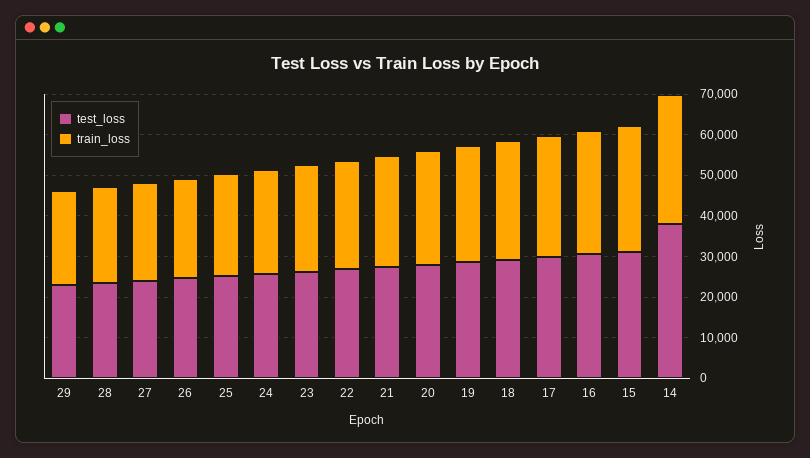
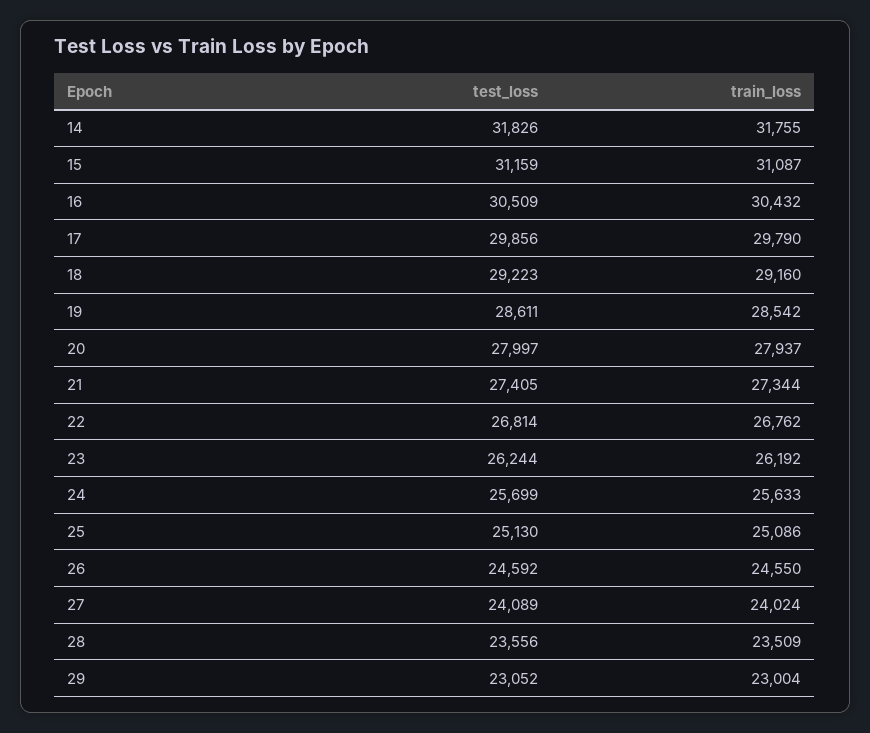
  {
    "test_loss": {
      "29": 23052,
      "28": 23556,
      "27": 24089,
      "26": 24592,
      "25": 25130,
      "24": 25699,
      "23": 26244,
      "22": 26814,
      "21": 27405,
      "20": 27997,
      "19": 28611,
      "18": 29223,
      "17": 29856,
      "16": 30509,
      "15": 31159,
-     "14": 38000
+     "14": 31826
    },
    "train_loss": {
      "29": 23004,
      "28": 23509,
      "27": 24024,
      "26": 24550,
      "25": 25086,
      "24": 25633,
      "23": 26192,
      "22": 26762,
      "21": 27344,
      "20": 27937,
      "19": 28542,
      "18": 29160,
      "17": 29790,
      "16": 30432,
      "15": 31087,
      "14": 31755
    }
  }

